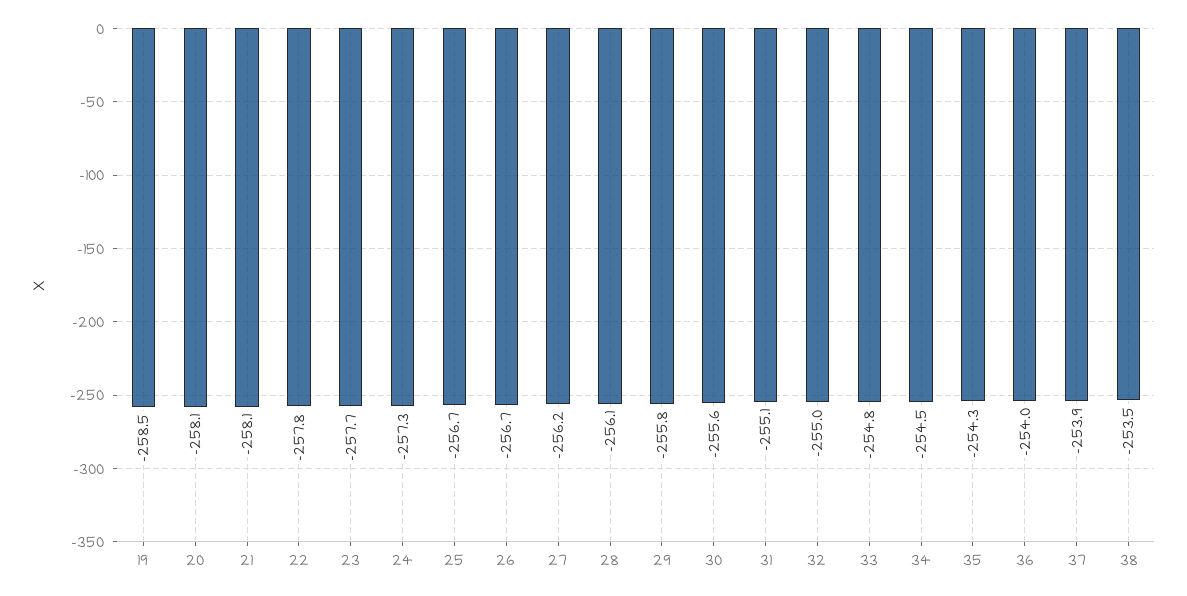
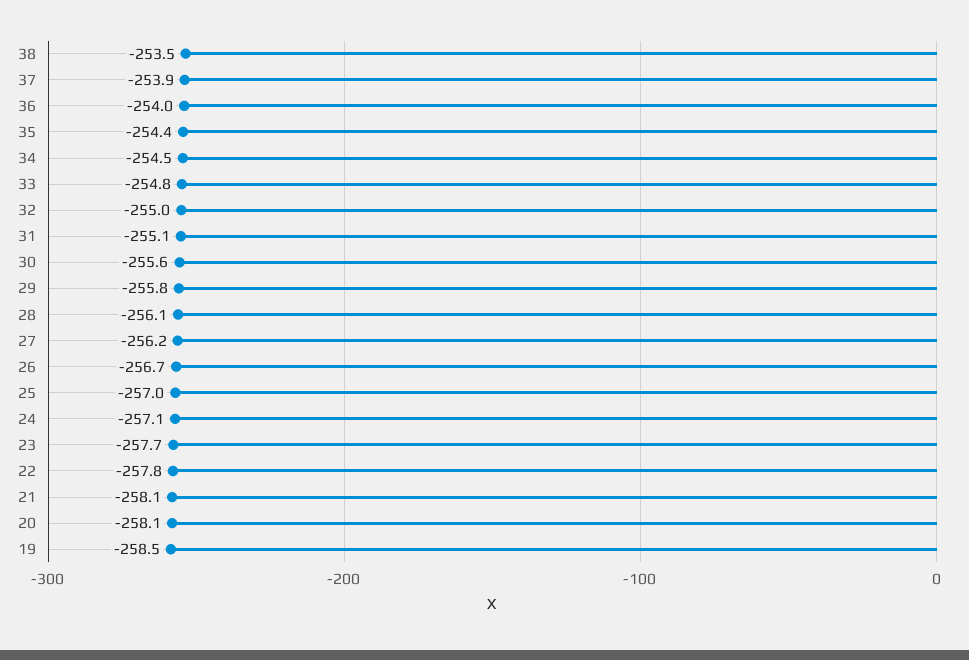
  {
    "19": -258.5,
    "20": -258.1,
    "21": -258.1,
    "22": -257.8,
    "23": -257.7,
-   "24": -257.3,
+   "24": -257.1,
-   "25": -256.7,
+   "25": -257,
    "26": -256.7,
    "27": -256.2,
    "28": -256.1,
    "29": -255.8,
    "30": -255.6,
    "31": -255.1,
    "32": -255,
    "33": -254.8,
    "34": -254.5,
-   "35": -254.3,
+   "35": -254.4,
    "36": -254,
    "37": -253.9,
    "38": -253.5
  }

